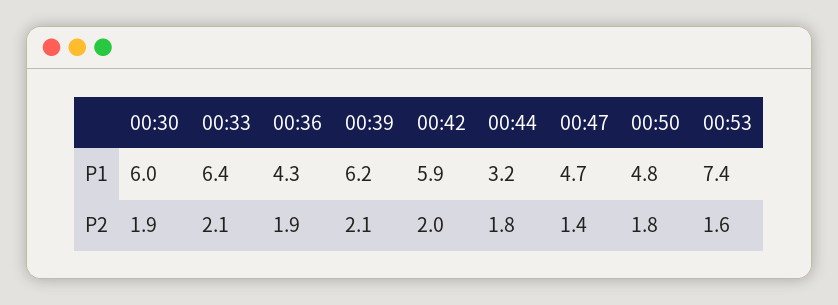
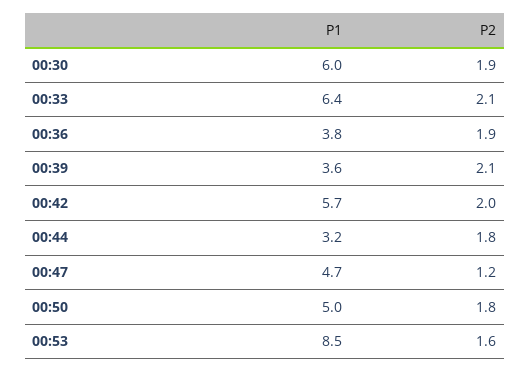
  {
    "00:30": {
      "P1": 6,
      "P2": 1.9
    },
    "00:33": {
      "P1": 6.4,
      "P2": 2.1
    },
    "00:36": {
-     "P1": 4.3,
+     "P1": 3.8,
      "P2": 1.9
    },
    "00:39": {
-     "P1": 6.2,
+     "P1": 3.6,
      "P2": 2.1
    },
    "00:42": {
-     "P1": 5.9,
+     "P1": 5.7,
      "P2": 2
    },
    "00:44": {
      "P1": 3.2,
      "P2": 1.8
    },
    "00:47": {
      "P1": 4.7,
-     "P2": 1.4
+     "P2": 1.2
    },
    "00:50": {
-     "P1": 4.8,
+     "P1": 5,
      "P2": 1.8
    },
    "00:53": {
-     "P1": 7.4,
+     "P1": 8.5,
      "P2": 1.6
    }
  }

